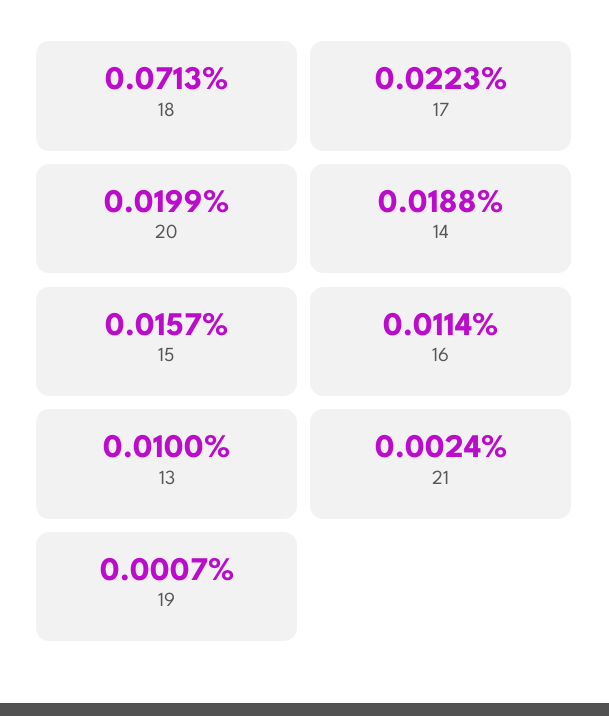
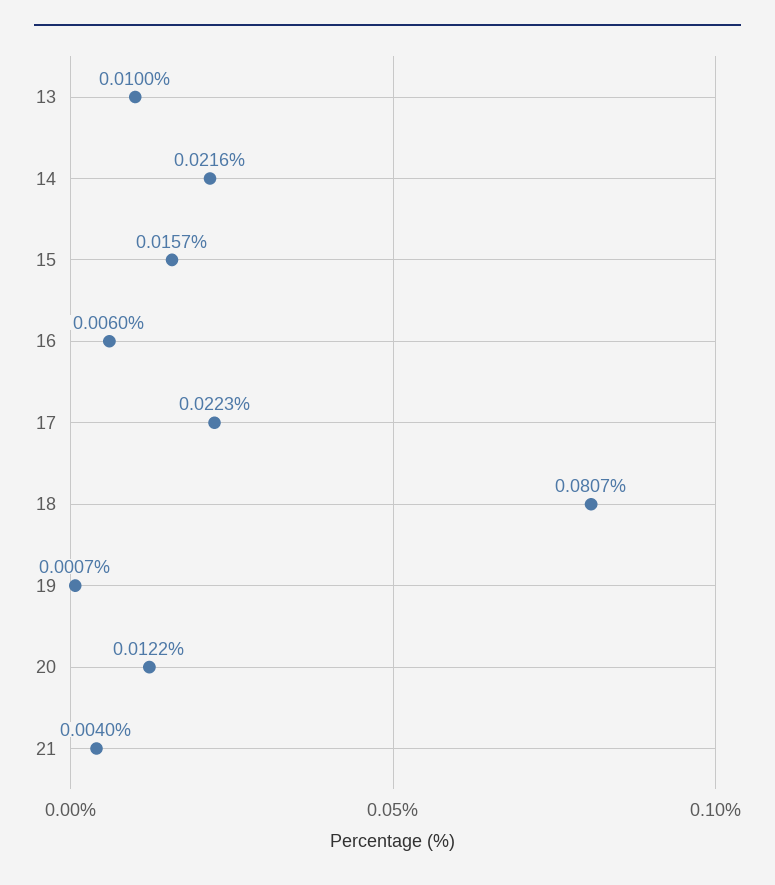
  {
-   "18": 0.0713,
+   "18": 0.0807,
    "17": 0.0223,
-   "20": 0.0199,
+   "20": 0.0122,
-   "14": 0.0188,
+   "14": 0.0216,
    "15": 0.0157,
-   "16": 0.0114,
+   "16": 0.006,
    "13": 0.01,
-   "21": 0.0024,
+   "21": 0.004,
    "19": 0.0007
  }

